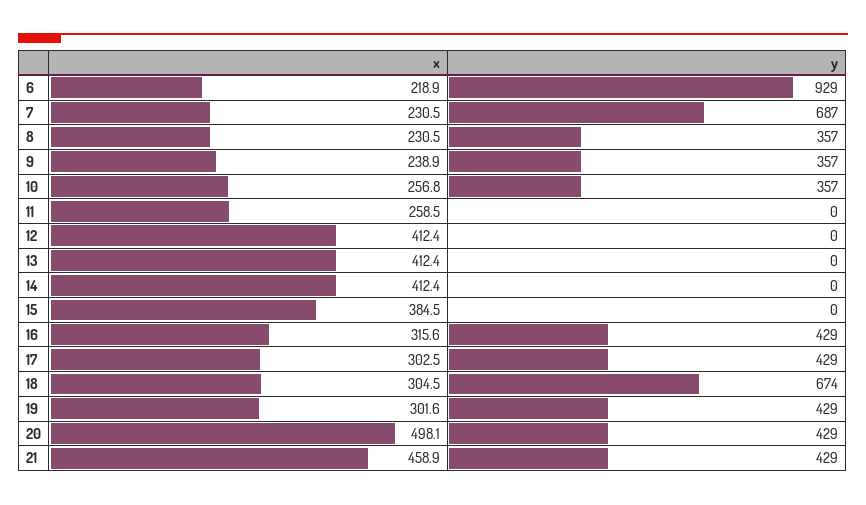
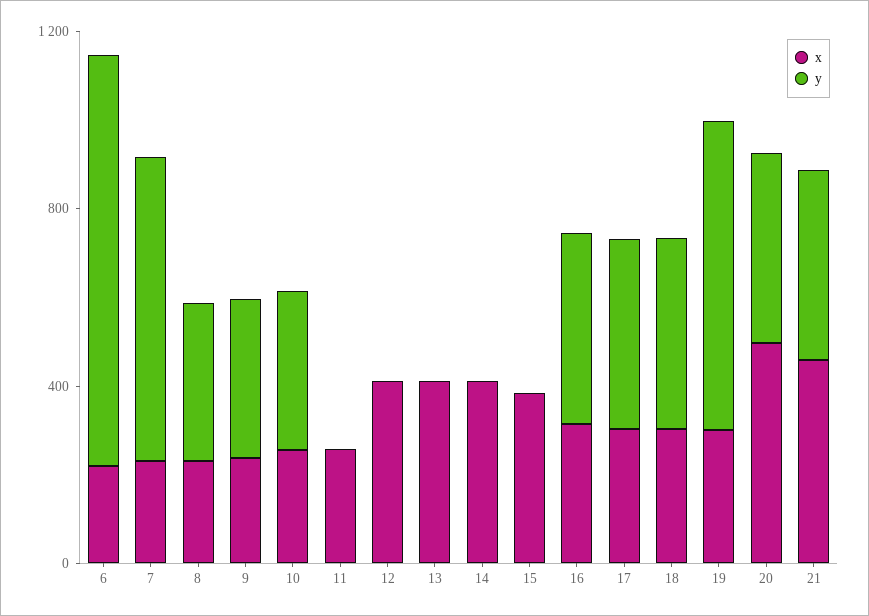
  {
    "x": {
      "6": 218.9,
      "7": 230.5,
      "8": 230.5,
      "9": 238.9,
      "10": 256.8,
      "11": 258.5,
      "12": 412.4,
      "13": 412.4,
      "14": 412.4,
      "15": 384.5,
      "16": 315.6,
      "17": 302.5,
      "18": 304.5,
      "19": 301.6,
      "20": 498.1,
      "21": 458.9
    },
    "y": {
      "6": 929,
      "7": 687,
      "8": 357,
      "9": 357,
      "10": 357,
      "11": 0,
      "12": 0,
      "13": 0,
      "14": 0,
      "15": 0,
      "16": 429,
      "17": 429,
-     "18": 674,
+     "18": 400,
-     "19": 429,
+     "19": 700,
      "20": 429,
      "21": 429
    }
  }

